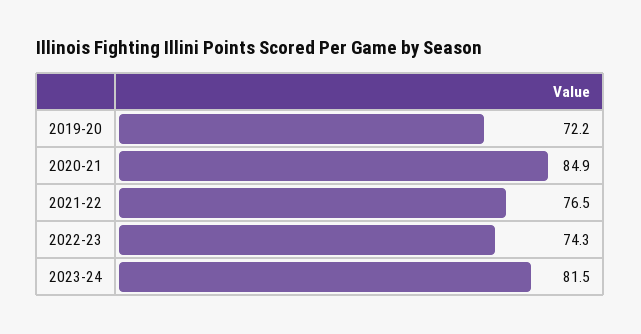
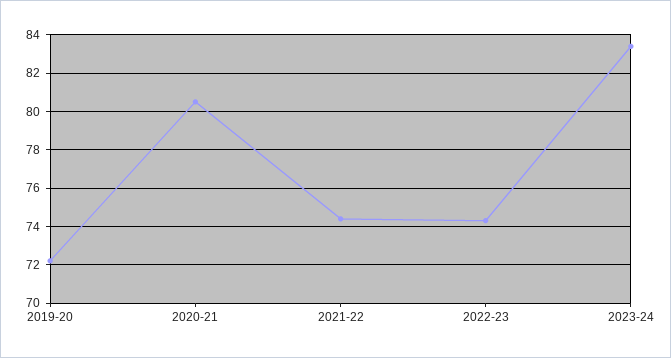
  {
    "2019-20": 72.2,
-   "2020-21": 84.9,
+   "2020-21": 80.5,
-   "2021-22": 76.5,
+   "2021-22": 74.5,
    "2022-23": 74.3,
-   "2023-24": 81.5
+   "2023-24": 83.5
  }

